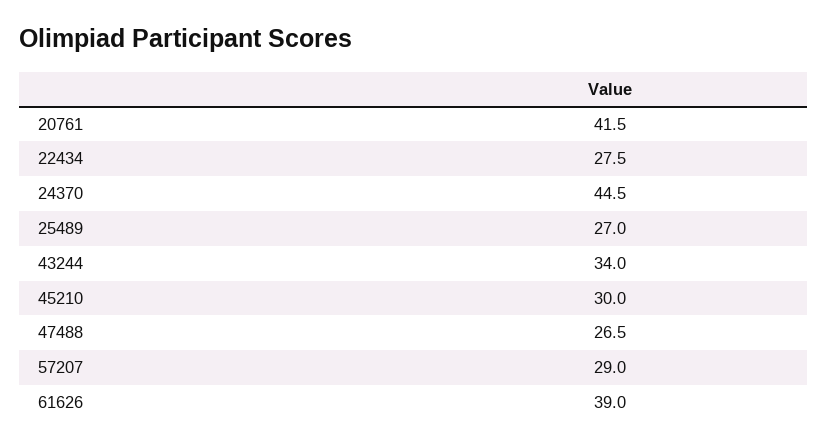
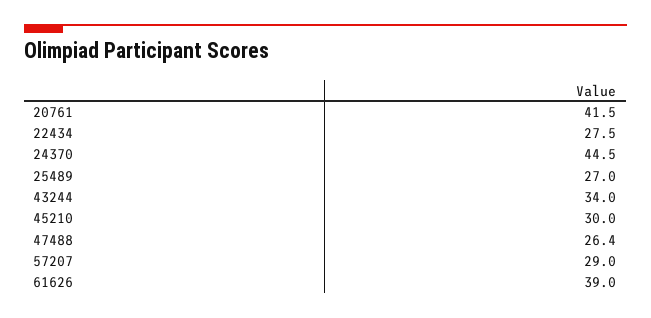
  {
    "20761": 41.5,
    "22434": 27.5,
    "24370": 44.5,
    "25489": 27,
    "43244": 34,
    "45210": 30,
-   "47488": 26.5,
+   "47488": 26.4,
    "57207": 29,
    "61626": 39
  }

